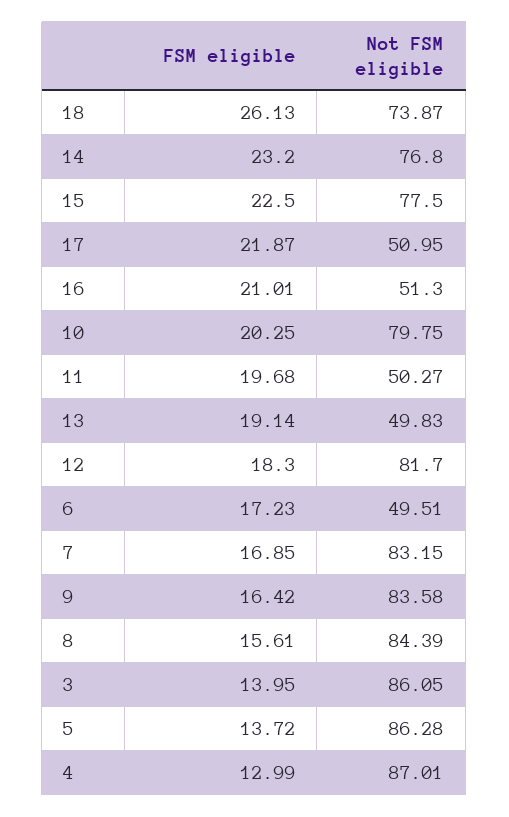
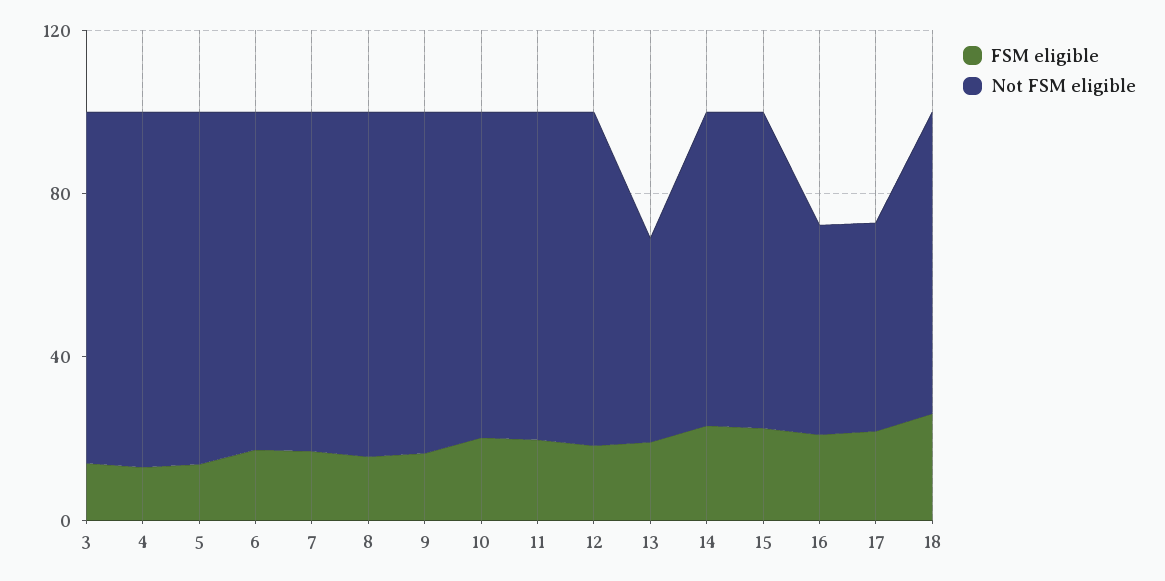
  {
    "FSM eligible": {
      "18": 26.13,
      "14": 23.2,
      "15": 22.5,
      "17": 21.87,
      "16": 21.01,
      "10": 20.25,
      "11": 19.68,
      "13": 19.14,
      "12": 18.3,
      "6": 17.23,
      "7": 16.85,
      "9": 16.42,
      "8": 15.61,
      "3": 13.95,
      "5": 13.72,
      "4": 12.99
    },
    "Not FSM eligible": {
      "18": 73.87,
      "14": 76.8,
      "15": 77.5,
      "17": 50.95,
      "16": 51.3,
      "10": 79.75,
-     "11": 50.27,
+     "11": 80,
      "13": 49.83,
      "12": 81.7,
-     "6": 49.51,
+     "6": 80,
      "7": 83.15,
      "9": 83.58,
      "8": 84.39,
      "3": 86.05,
      "5": 86.28,
      "4": 87.01
    }
  }

